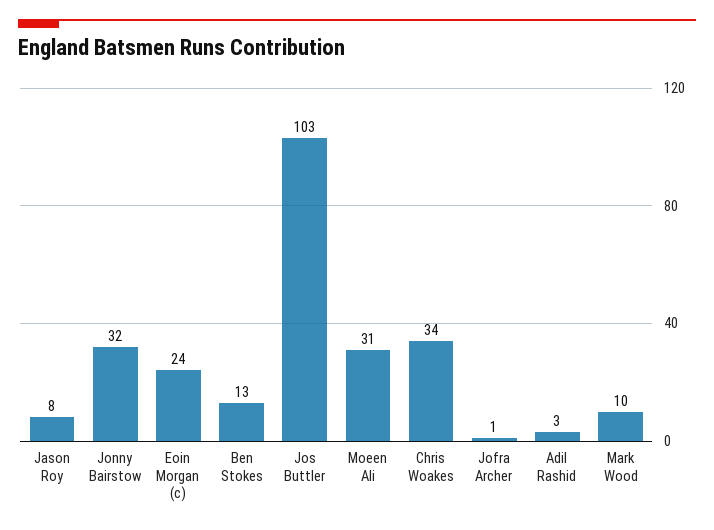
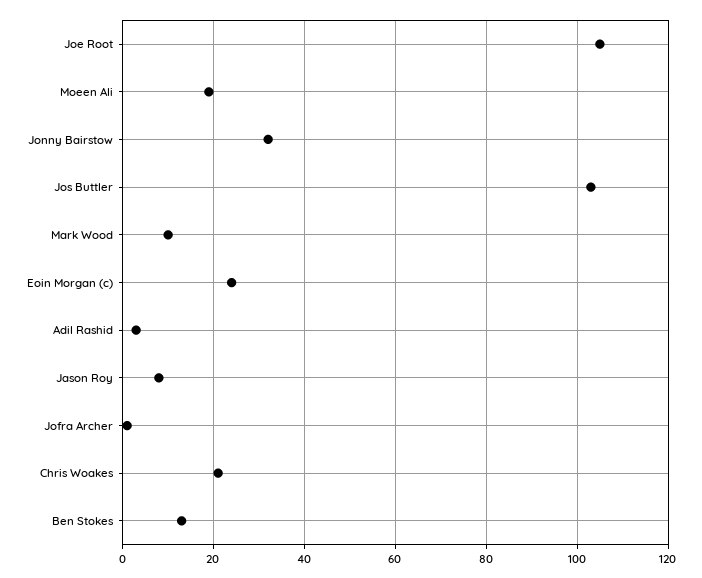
  {
    "Jason Roy": 8,
    "Jonny Bairstow": 32,
    "Eoin Morgan (c)": 24,
    "Ben Stokes": 13,
    "Jos Buttler": 103,
-   "Moeen Ali": 31,
+   "Moeen Ali": 20,
-   "Chris Woakes": 34,
+   "Chris Woakes": 20,
    "Jofra Archer": 1,
    "Adil Rashid": 3,
-   "Mark Wood": 10
+   "Mark Wood": 10,
+   "Joe Root": 105
  }

